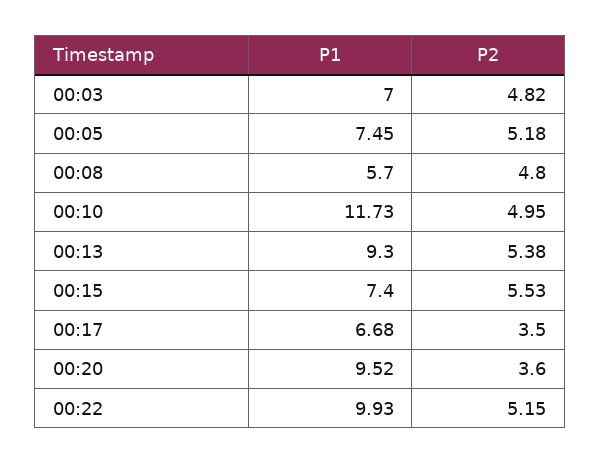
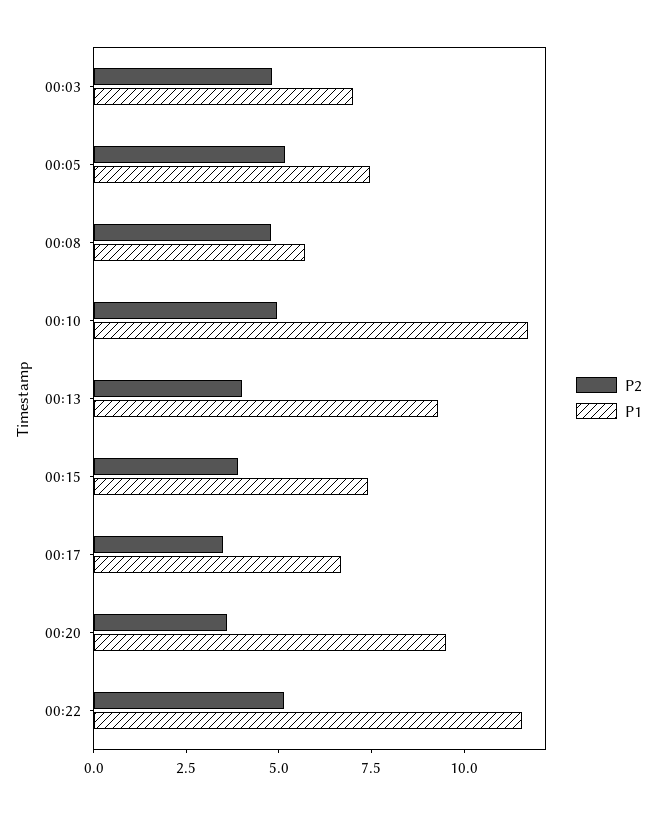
  {
    "P1": {
      "00:03": 7,
      "00:05": 7.45,
      "00:08": 5.7,
      "00:10": 11.73,
      "00:13": 9.3,
      "00:15": 7.4,
      "00:17": 6.68,
      "00:20": 9.52,
-     "00:22": 9.93
+     "00:22": 11.5
    },
    "P2": {
      "00:03": 4.82,
      "00:05": 5.18,
      "00:08": 4.8,
      "00:10": 4.95,
-     "00:13": 5.38,
+     "00:13": 4,
-     "00:15": 5.53,
+     "00:15": 4,
      "00:17": 3.5,
      "00:20": 3.6,
      "00:22": 5.15
    }
  }

